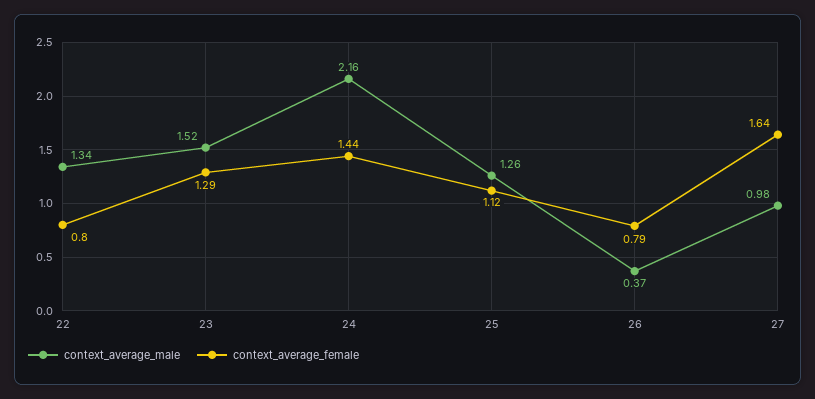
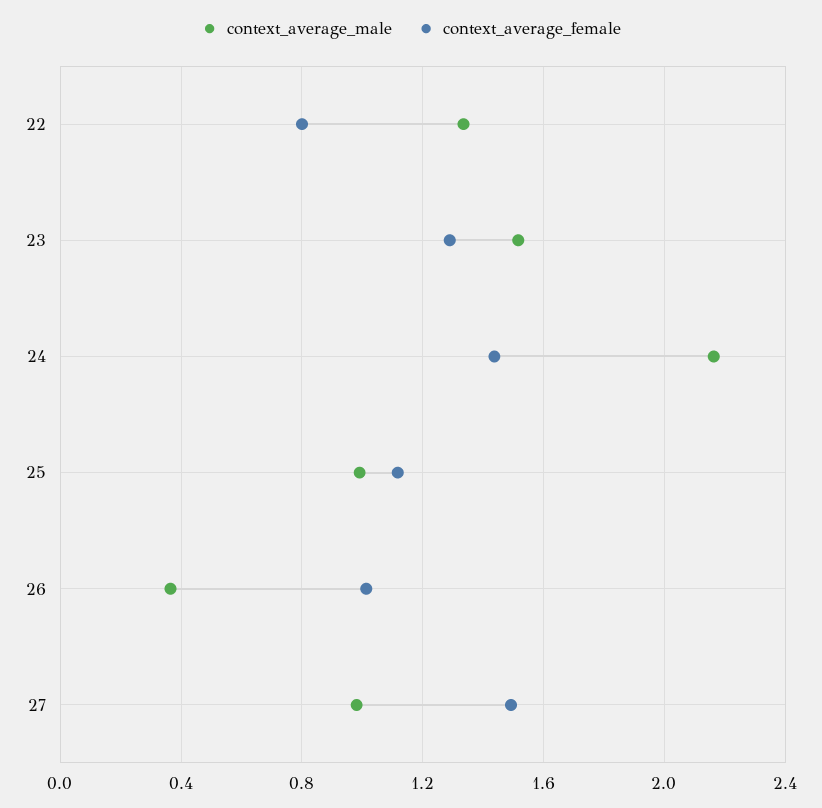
  {
    "context_average_male": {
      "22": 1.34,
      "23": 1.52,
      "24": 2.16,
-     "25": 1.26,
+     "25": 1,
      "26": 0.37,
      "27": 0.98
    },
    "context_average_female": {
      "22": 0.8,
      "23": 1.29,
      "24": 1.44,
      "25": 1.12,
-     "26": 0.79,
+     "26": 1,
-     "27": 1.64
+     "27": 1.5
    }
  }

